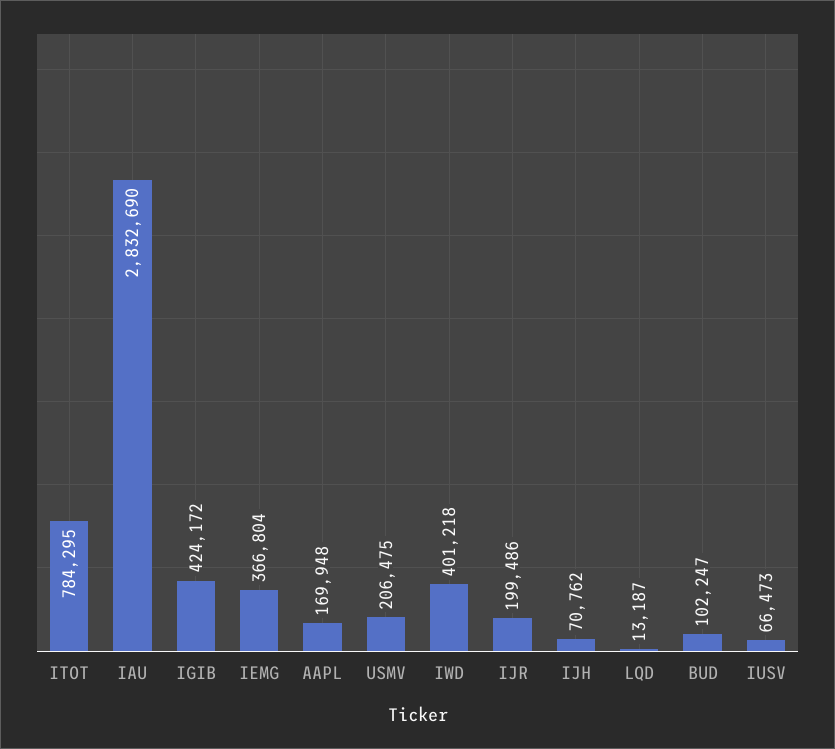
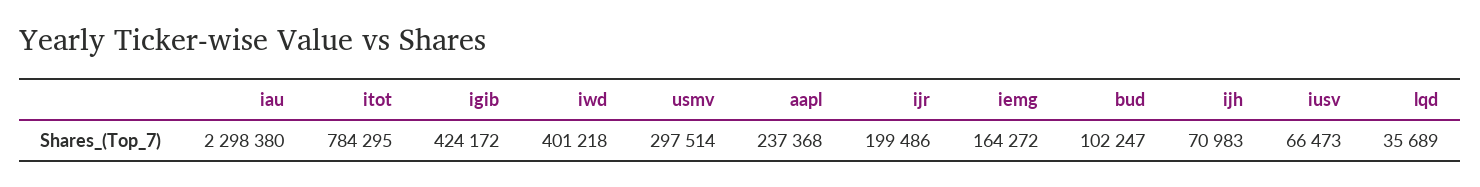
  {
    "ITOT": 784295,
-   "IAU": 2832690,
+   "IAU": 2298380,
    "IGIB": 424172,
-   "IEMG": 366804,
+   "IEMG": 164272,
-   "AAPL": 169948,
+   "AAPL": 237368,
-   "USMV": 206475,
+   "USMV": 297514,
    "IWD": 401218,
    "IJR": 199486,
-   "IJH": 70762,
+   "IJH": 70983,
-   "LQD": 13187,
+   "LQD": 35689,
    "BUD": 102247,
    "IUSV": 66473
  }

